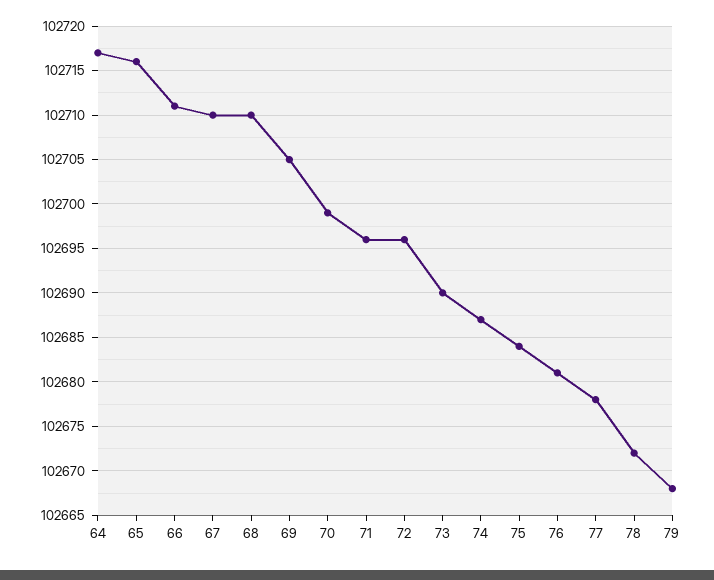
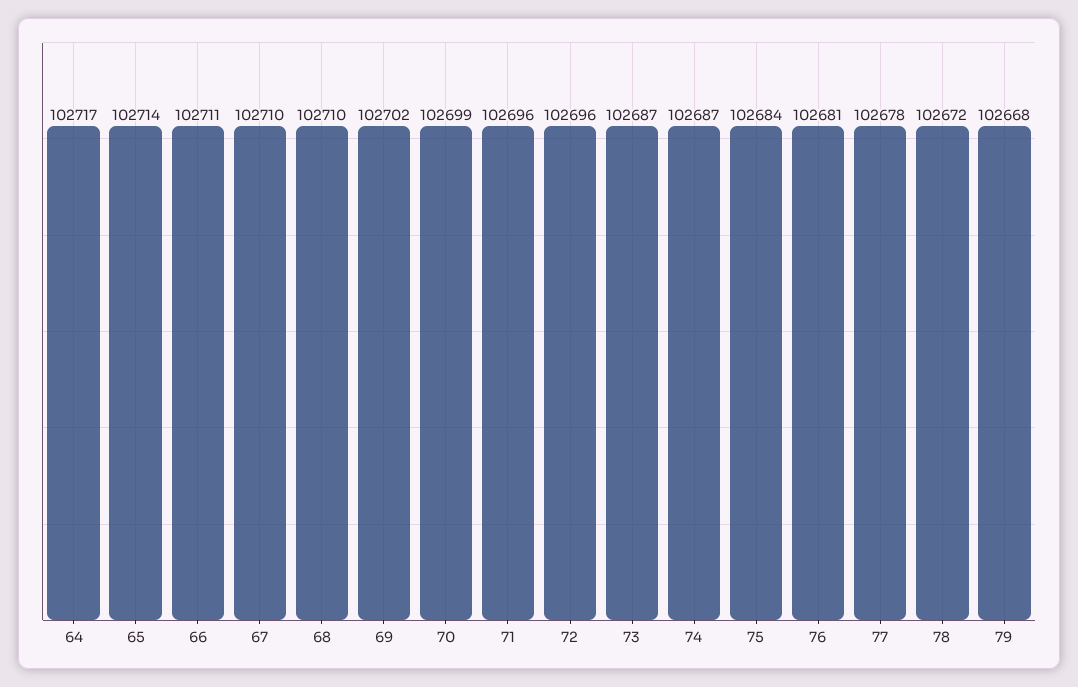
  {
    "64": 102717,
-   "65": 102716,
+   "65": 102714,
    "66": 102711,
    "67": 102710,
    "68": 102710,
-   "69": 102705,
+   "69": 102702,
    "70": 102699,
    "71": 102696,
    "72": 102696,
-   "73": 102690,
+   "73": 102687,
    "74": 102687,
    "75": 102684,
    "76": 102681,
    "77": 102678,
    "78": 102672,
    "79": 102668
  }

